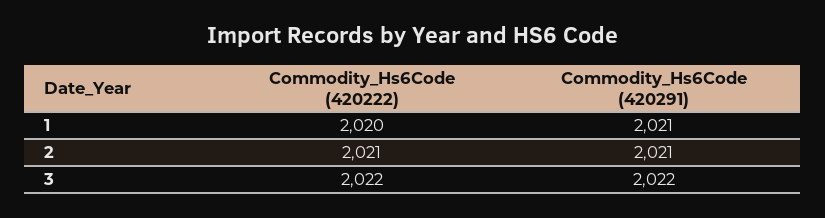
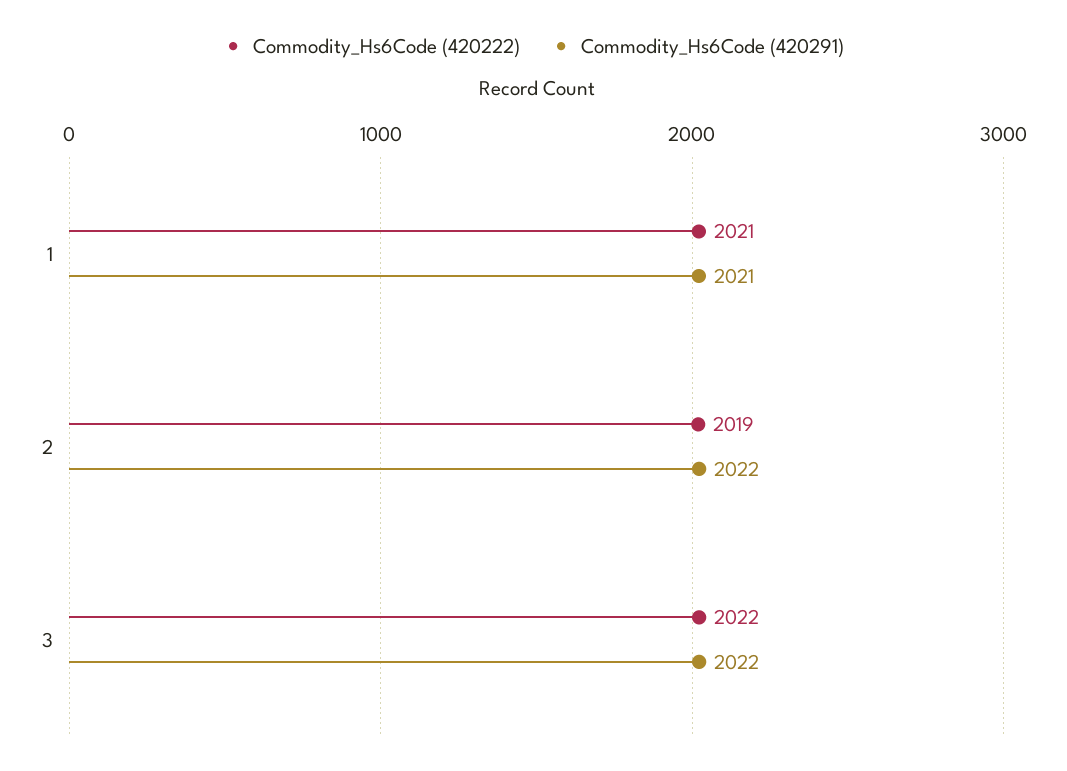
  {
    "Commodity_Hs6Code (420222)": {
-     "1": 2020,
+     "1": 2021,
-     "2": 2021,
+     "2": 2019,
      "3": 2022
    },
    "Commodity_Hs6Code (420291)": {
      "1": 2021,
-     "2": 2021,
+     "2": 2022,
      "3": 2022
    }
  }

